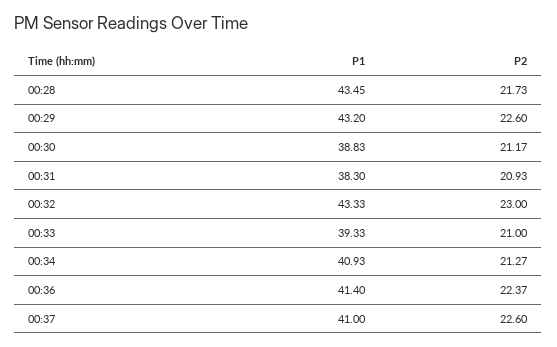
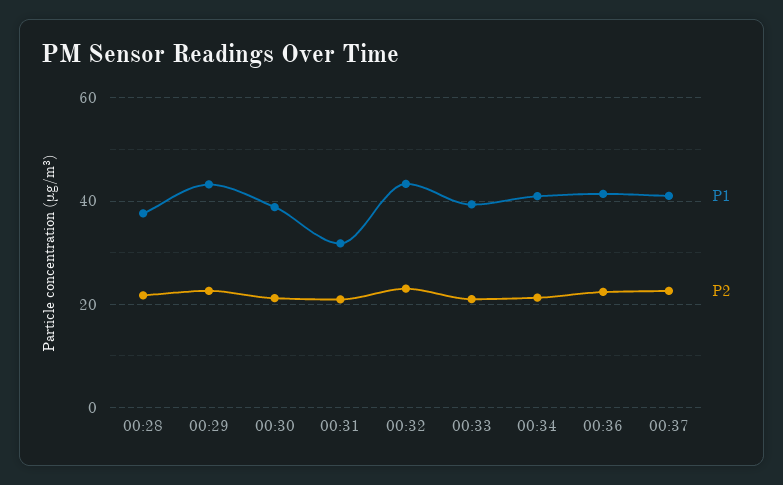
  {
    "P1": {
-     "00:28": 43.45,
+     "00:28": 38,
      "00:29": 43.2,
      "00:30": 38.83,
-     "00:31": 38.3,
+     "00:31": 32,
      "00:32": 43.33,
      "00:33": 39.33,
      "00:34": 40.93,
      "00:36": 41.4,
      "00:37": 41
    },
    "P2": {
      "00:28": 21.73,
      "00:29": 22.6,
      "00:30": 21.17,
      "00:31": 20.93,
      "00:32": 23,
      "00:33": 21,
      "00:34": 21.27,
      "00:36": 22.37,
      "00:37": 22.6
    }
  }

